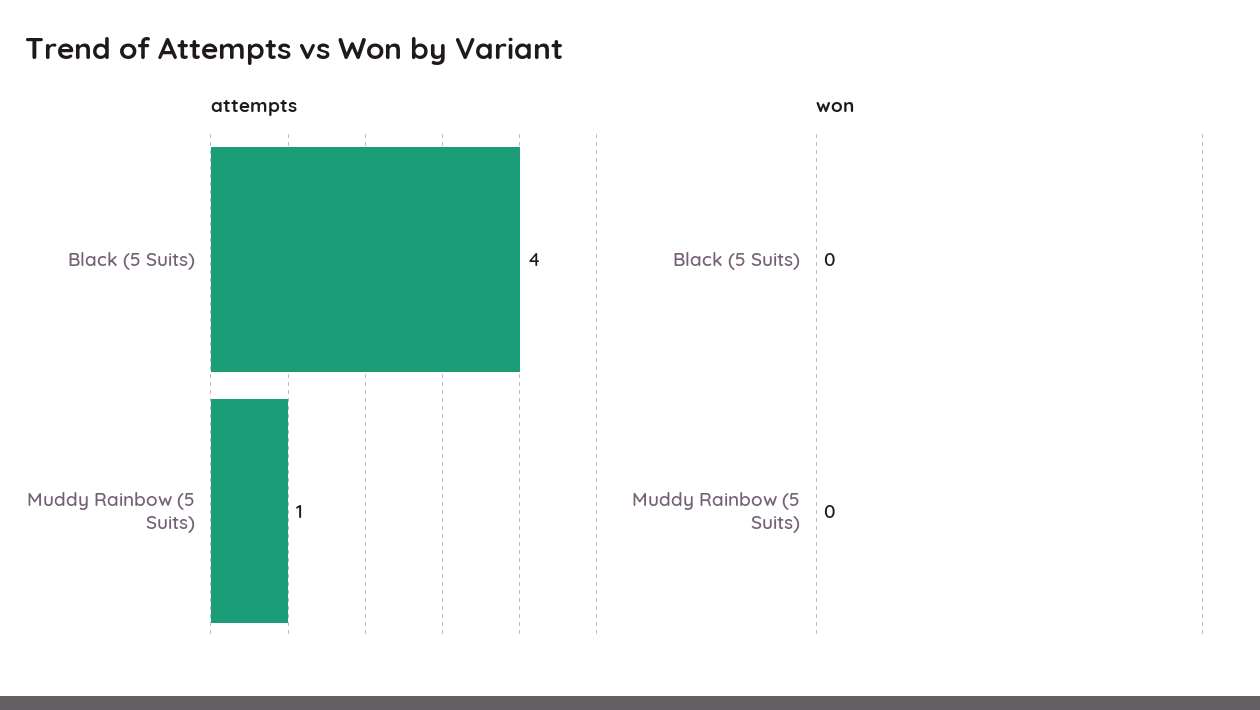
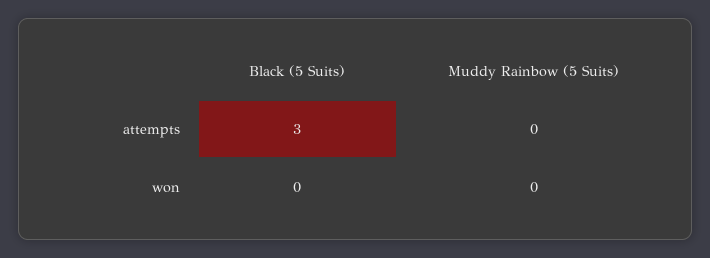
  {
    "attempts": {
-     "Black (5 Suits)": 4,
+     "Black (5 Suits)": 3,
-     "Muddy Rainbow (5 Suits)": 1
+     "Muddy Rainbow (5 Suits)": 0
    },
    "won": {
      "Black (5 Suits)": 0,
      "Muddy Rainbow (5 Suits)": 0
    }
  }

